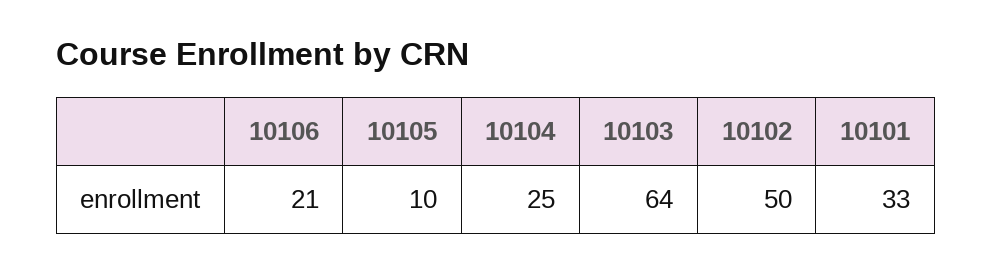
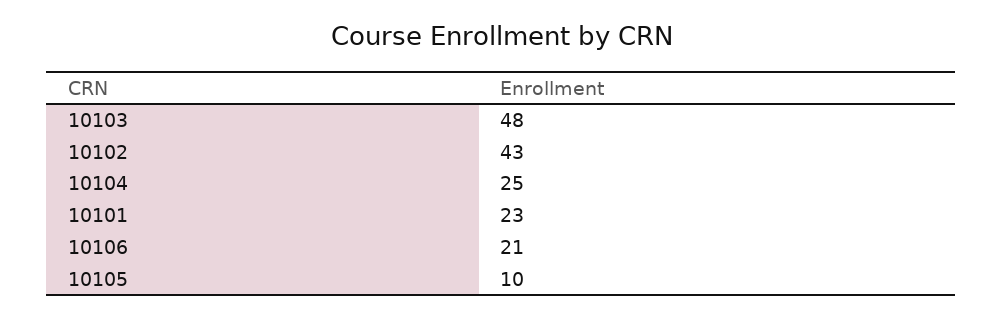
  {
    "10106": 21,
    "10105": 10,
    "10104": 25,
-   "10103": 64,
+   "10103": 48,
-   "10102": 50,
+   "10102": 43,
-   "10101": 33
+   "10101": 23
  }

